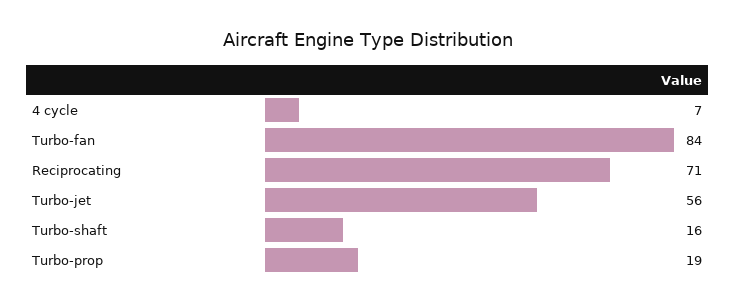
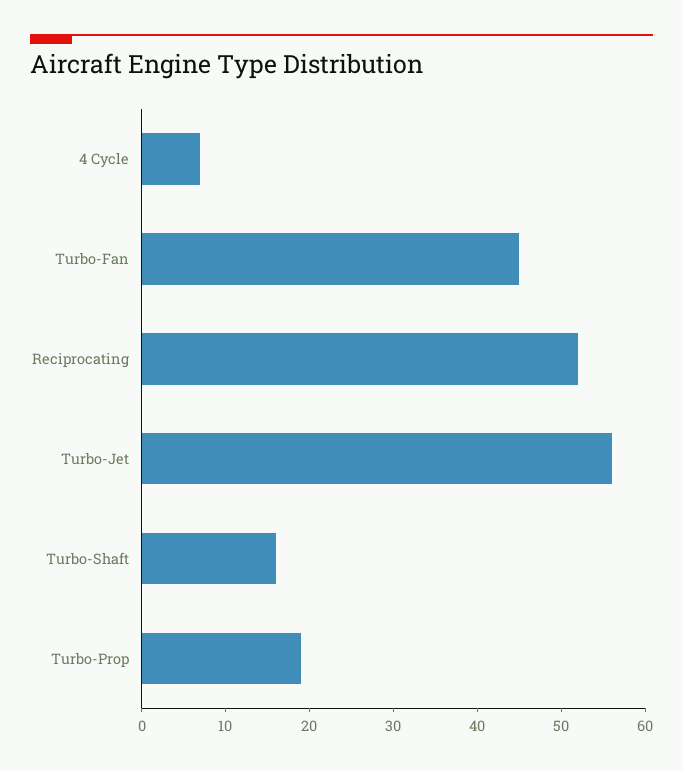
  {
    "4 cycle": 7,
-   "Turbo-fan": 84,
+   "Turbo-fan": 45,
-   "Reciprocating": 71,
+   "Reciprocating": 52,
    "Turbo-jet": 56,
    "Turbo-shaft": 16,
    "Turbo-prop": 19
  }

